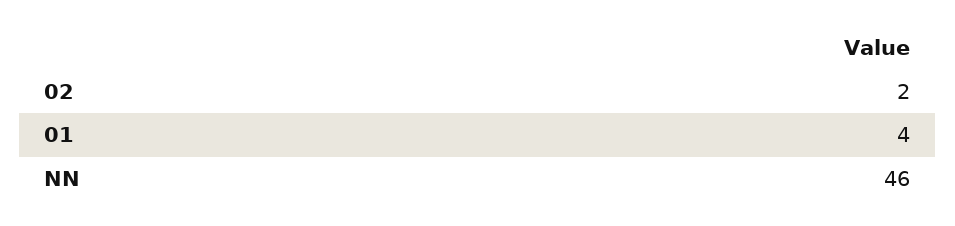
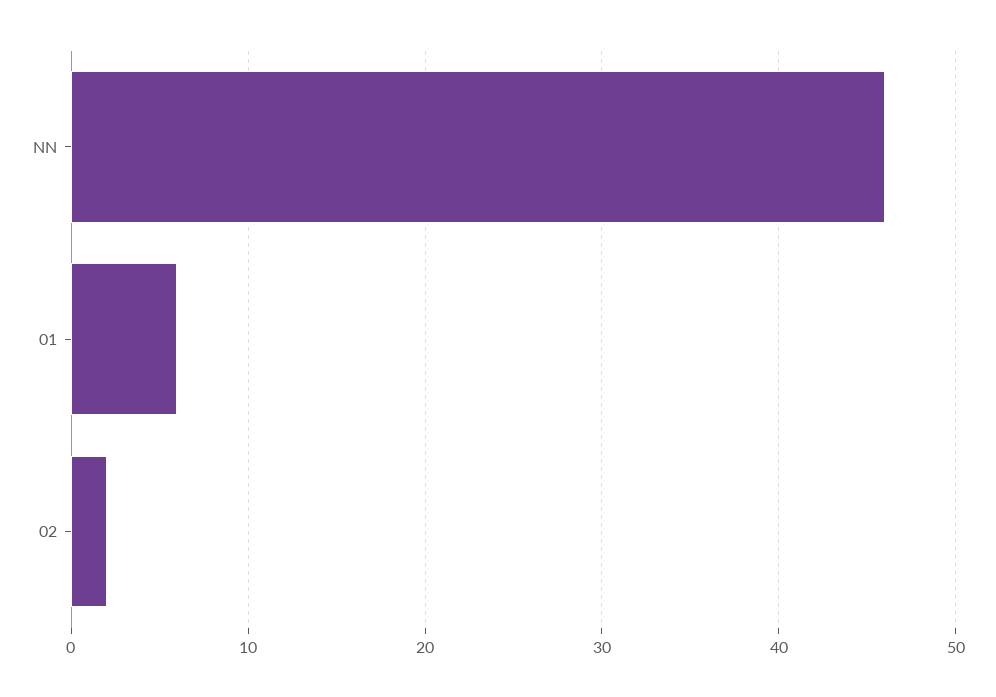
  {
    "02": 2,
-   "01": 4,
+   "01": 6,
    "NN": 46
  }

